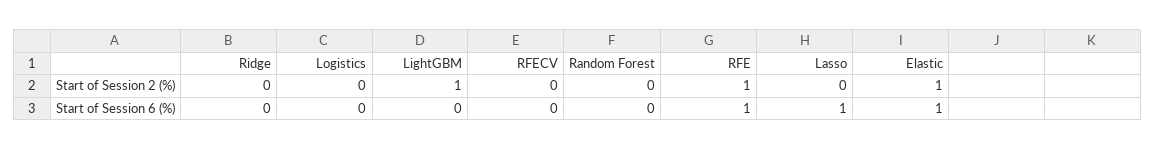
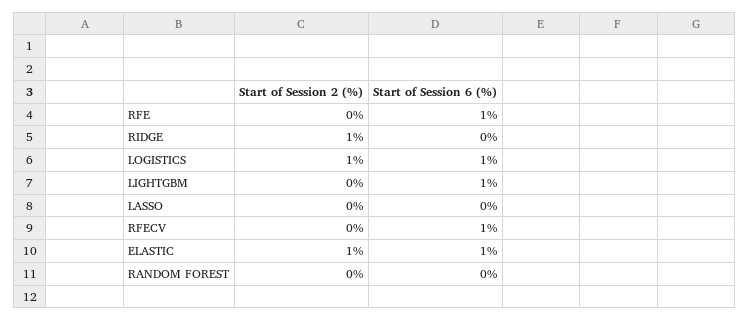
  {
    "Ridge": {
-     "Start of Session 2 (%)": 0,
+     "Start of Session 2 (%)": 1,
      "Start of Session 6 (%)": 0
    },
    "Logistics": {
-     "Start of Session 2 (%)": 0,
+     "Start of Session 2 (%)": 1,
-     "Start of Session 6 (%)": 0
+     "Start of Session 6 (%)": 1
    },
    "LightGBM": {
-     "Start of Session 2 (%)": 1,
+     "Start of Session 2 (%)": 0,
-     "Start of Session 6 (%)": 0
+     "Start of Session 6 (%)": 1
    },
    "RFECV": {
      "Start of Session 2 (%)": 0,
-     "Start of Session 6 (%)": 0
+     "Start of Session 6 (%)": 1
    },
    "Random Forest": {
      "Start of Session 2 (%)": 0,
      "Start of Session 6 (%)": 0
    },
    "RFE": {
-     "Start of Session 2 (%)": 1,
+     "Start of Session 2 (%)": 0,
      "Start of Session 6 (%)": 1
    },
    "Lasso": {
      "Start of Session 2 (%)": 0,
-     "Start of Session 6 (%)": 1
+     "Start of Session 6 (%)": 0
    },
    "Elastic": {
      "Start of Session 2 (%)": 1,
      "Start of Session 6 (%)": 1
    }
  }

